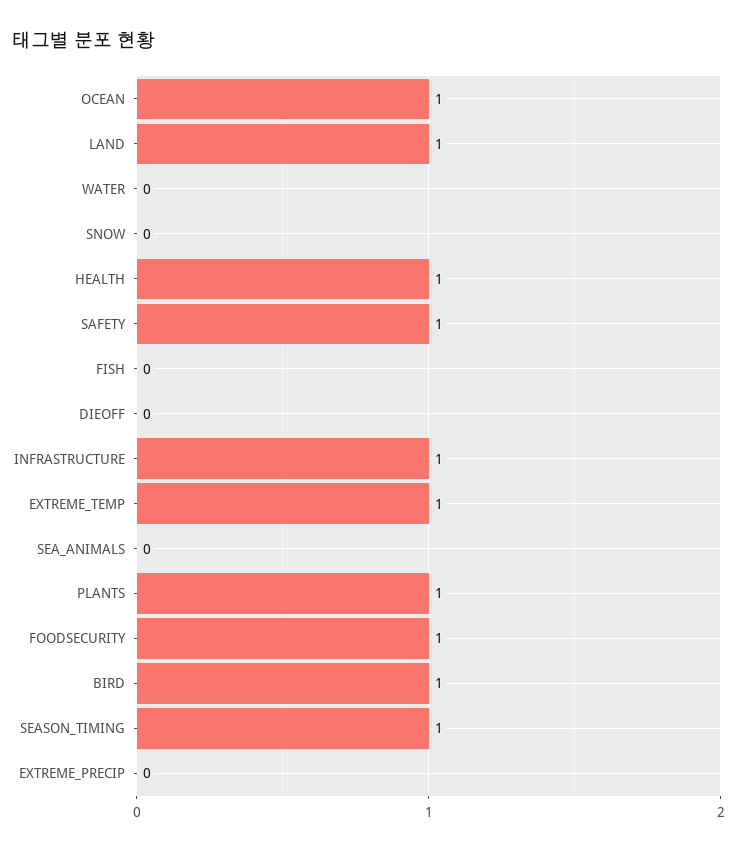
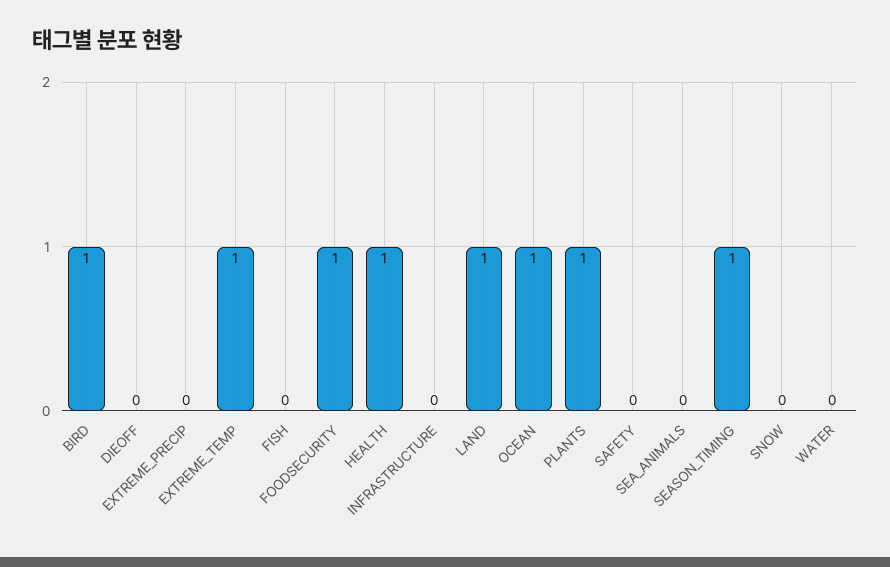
  {
    "OCEAN": 1,
    "LAND": 1,
    "WATER": 0,
    "SNOW": 0,
    "HEALTH": 1,
-   "SAFETY": 1,
+   "SAFETY": 0,
    "FISH": 0,
    "DIEOFF": 0,
-   "INFRASTRUCTURE": 1,
+   "INFRASTRUCTURE": 0,
    "EXTREME_TEMP": 1,
    "SEA_ANIMALS": 0,
    "PLANTS": 1,
    "FOODSECURITY": 1,
    "BIRD": 1,
    "SEASON_TIMING": 1,
    "EXTREME_PRECIP": 0
  }

